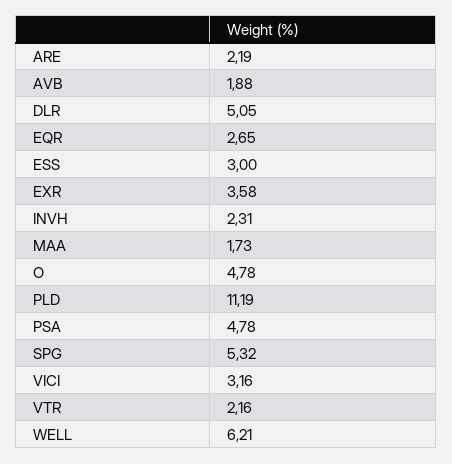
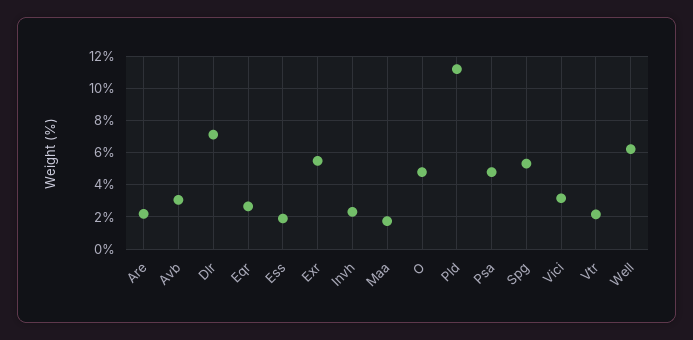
  {
    "ARE": 2.19,
-   "AVB": 1.88,
+   "AVB": 3,
-   "DLR": 5.05,
+   "DLR": 7,
    "EQR": 2.65,
-   "ESS": 3,
+   "ESS": 2,
-   "EXR": 3.58,
+   "EXR": 5.5,
    "INVH": 2.31,
    "MAA": 1.73,
    "O": 4.78,
    "PLD": 11.19,
    "PSA": 4.78,
    "SPG": 5.32,
    "VICI": 3.16,
    "VTR": 2.16,
    "WELL": 6.21
  }

